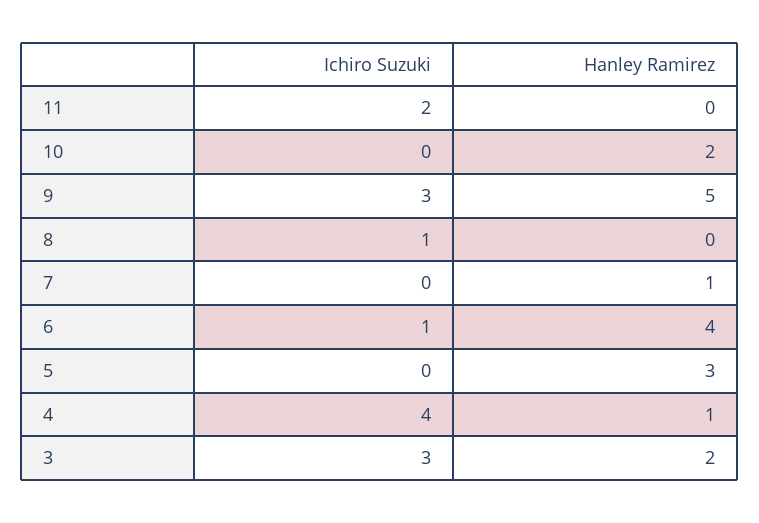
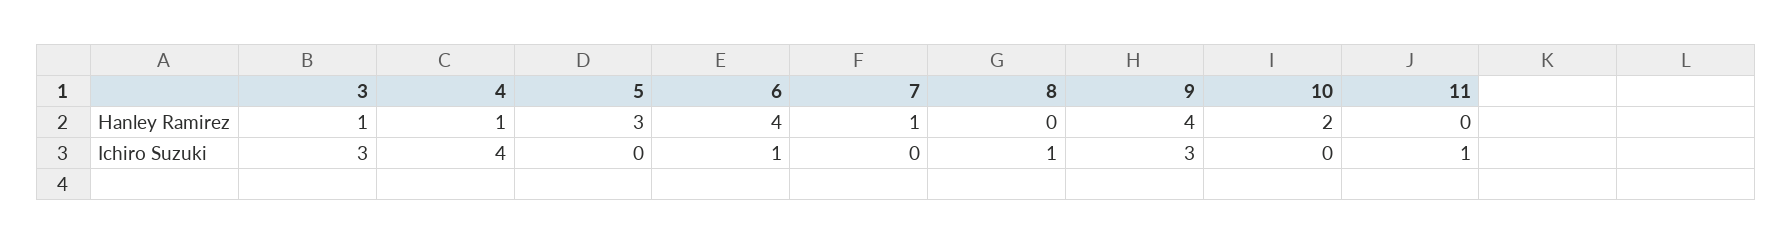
  {
    "Ichiro Suzuki": {
-     "11": 2,
+     "11": 1,
      "10": 0,
      "9": 3,
      "8": 1,
      "7": 0,
      "6": 1,
      "5": 0,
      "4": 4,
      "3": 3
    },
    "Hanley Ramirez": {
      "11": 0,
      "10": 2,
-     "9": 5,
+     "9": 4,
      "8": 0,
      "7": 1,
      "6": 4,
      "5": 3,
      "4": 1,
-     "3": 2
+     "3": 1
    }
  }

